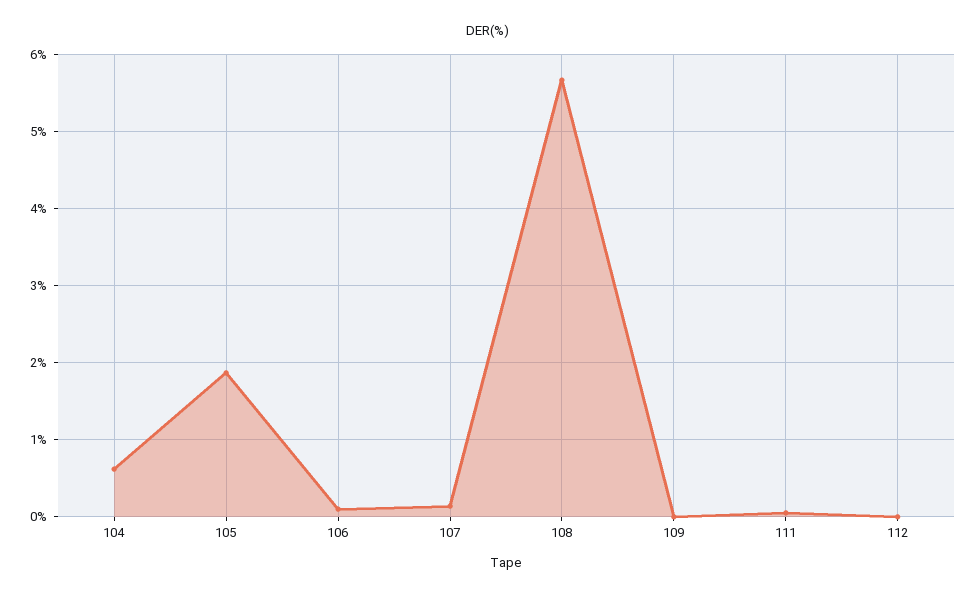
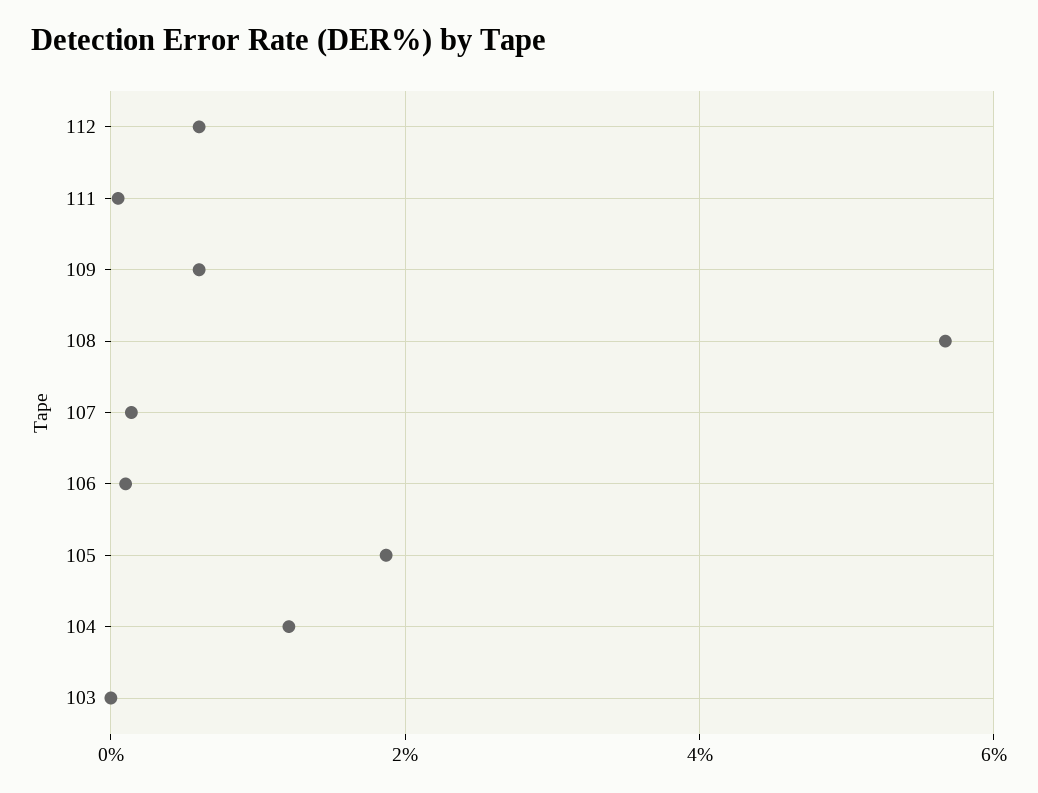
  {
-   "104": 0.6,
+   "104": 1.2,
    "105": 1.9,
    "106": 0.1,
    "107": 0.1,
    "108": 5.7,
-   "109": 0,
+   "109": 0.6,
    "111": 0.1,
-   "112": 0
+   "112": 0.6,
+   "103": 0
  }

